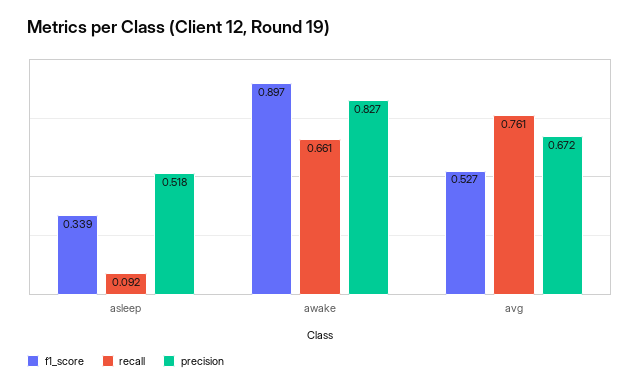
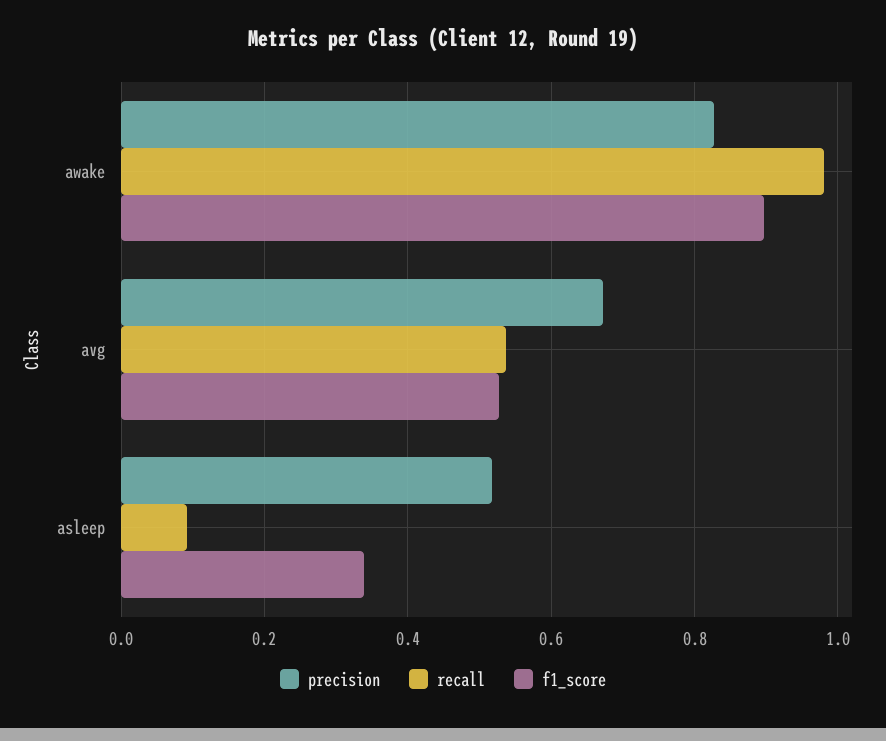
  {
    "f1_score": {
      "asleep": 0.339,
      "awake": 0.897,
      "avg": 0.527
    },
    "recall": {
      "asleep": 0.092,
-     "awake": 0.661,
+     "awake": 0.98,
-     "avg": 0.761
+     "avg": 0.54
    },
    "precision": {
      "asleep": 0.518,
      "awake": 0.827,
      "avg": 0.672
    }
  }

